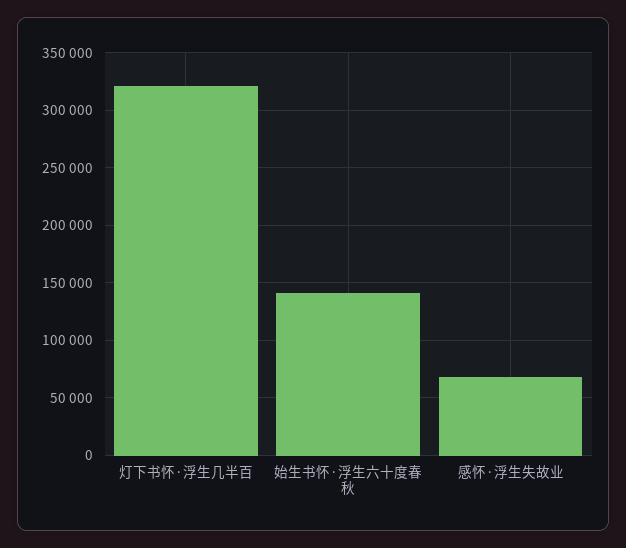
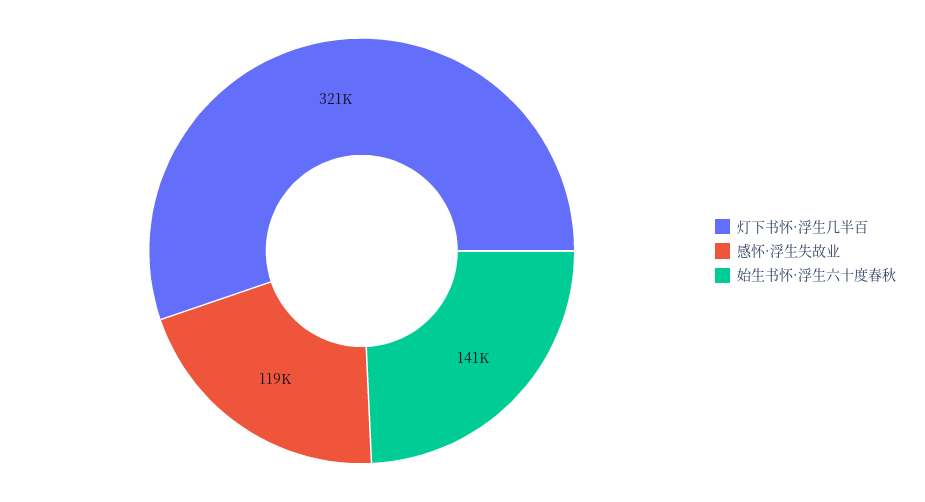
  {
    "灯下书怀·浮生几半百": 321000,
    "始生书怀·浮生六十度春秋": 141000,
-   "感怀·浮生失故业": 70000
+   "感怀·浮生失故业": 119000
  }

